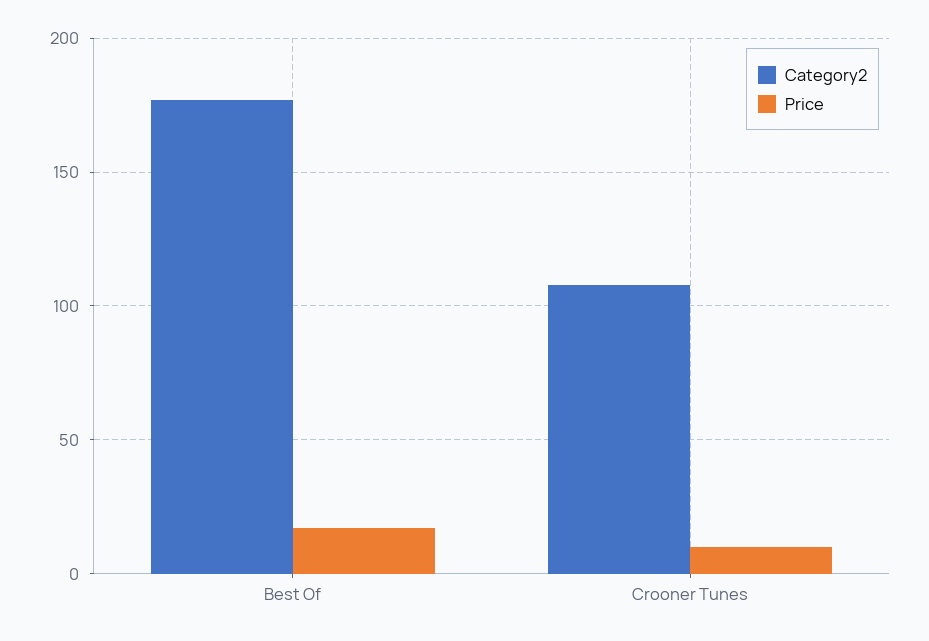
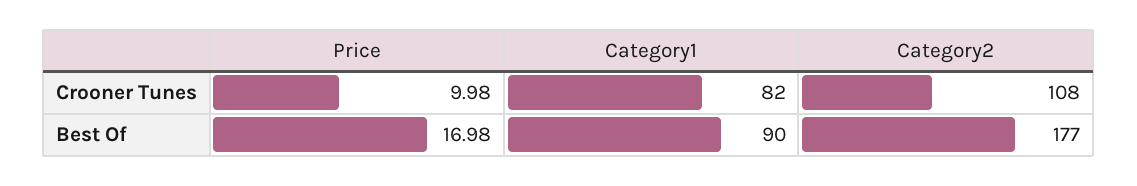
  {
    "Category2": {
      "Best Of": 177,
      "Crooner Tunes": 108
    },
    "Price": {
      "Best Of": 16.98,
      "Crooner Tunes": 9.98
-   }
+   },
+   "Category1": {
+     "Crooner Tunes": 82,
+     "Best Of": 90
+   }
  }

